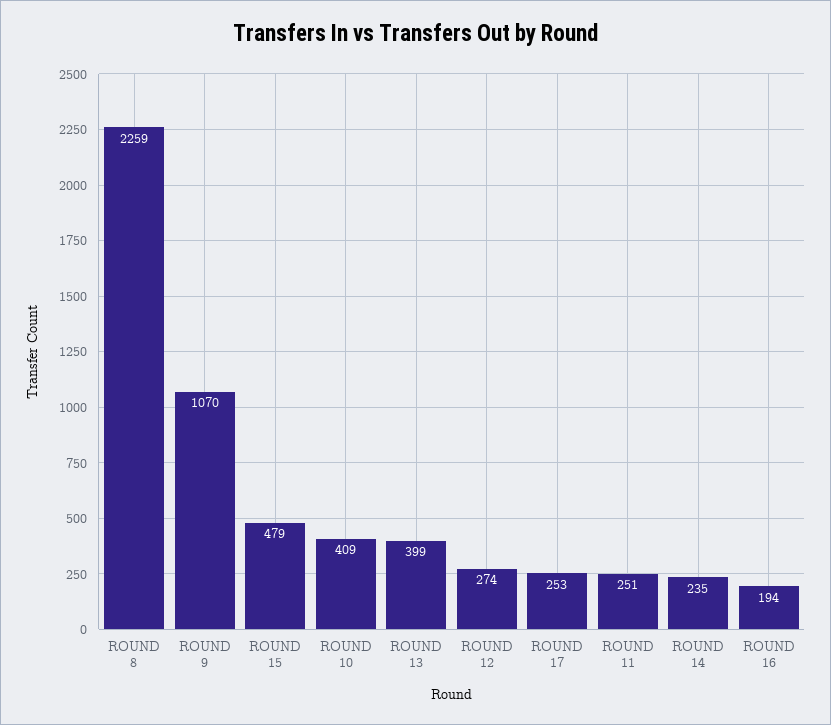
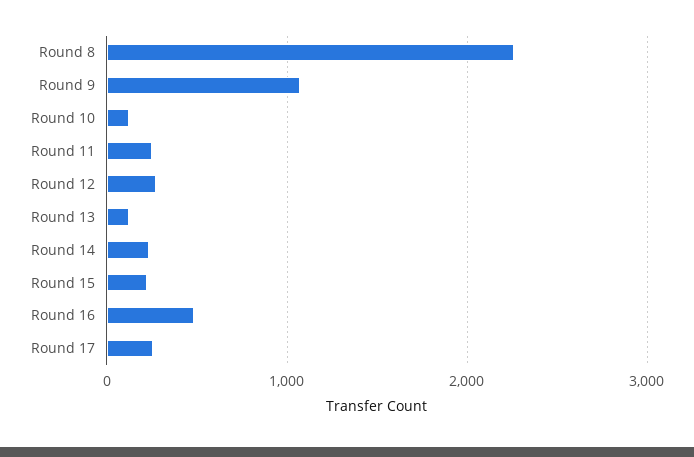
  {
    "ROUND 8": 2259,
    "ROUND 9": 1070,
-   "ROUND 15": 479,
+   "ROUND 15": 200,
-   "ROUND 10": 409,
+   "ROUND 10": 100,
-   "ROUND 13": 399,
+   "ROUND 13": 100,
    "ROUND 12": 274,
    "ROUND 17": 253,
    "ROUND 11": 251,
    "ROUND 14": 235,
-   "ROUND 16": 194
+   "ROUND 16": 500
  }

